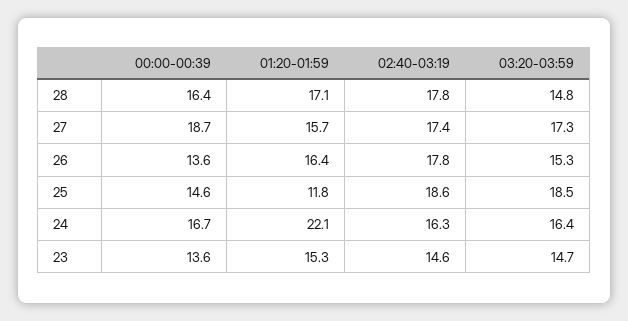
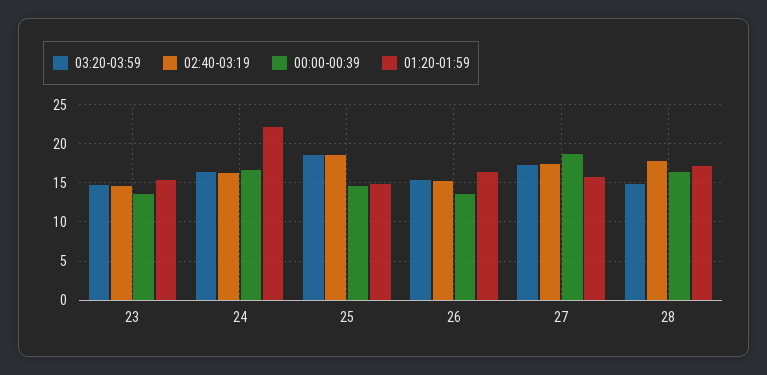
  {
    "00:00-00:39": {
      "28": 16.4,
      "27": 18.7,
      "26": 13.6,
      "25": 14.6,
      "24": 16.7,
      "23": 13.6
    },
    "01:20-01:59": {
      "28": 17.1,
      "27": 15.7,
      "26": 16.4,
-     "25": 11.8,
+     "25": 15,
      "24": 22.1,
      "23": 15.3
    },
    "02:40-03:19": {
      "28": 17.8,
      "27": 17.4,
-     "26": 17.8,
+     "26": 15,
      "25": 18.6,
      "24": 16.3,
      "23": 14.6
    },
    "03:20-03:59": {
      "28": 14.8,
      "27": 17.3,
      "26": 15.3,
      "25": 18.5,
      "24": 16.4,
      "23": 14.7
    }
  }

